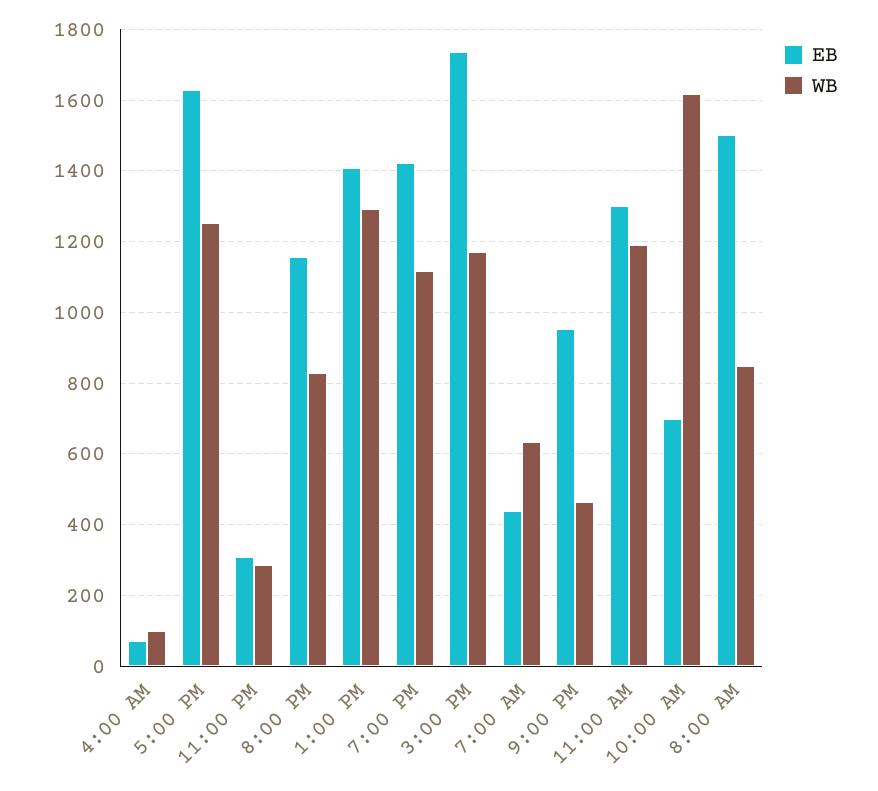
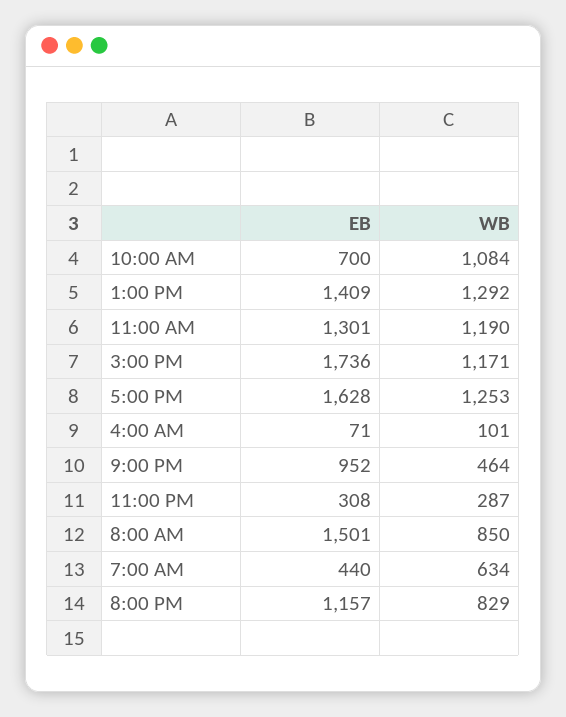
  {
    "EB": {
      "4:00 AM": 71,
      "5:00 PM": 1628,
      "11:00 PM": 308,
      "8:00 PM": 1157,
      "1:00 PM": 1409,
-     "7:00 PM": 1420,
      "3:00 PM": 1736,
      "7:00 AM": 440,
      "9:00 PM": 952,
      "11:00 AM": 1301,
      "10:00 AM": 700,
      "8:00 AM": 1501
    },
    "WB": {
      "4:00 AM": 101,
      "5:00 PM": 1253,
      "11:00 PM": 287,
      "8:00 PM": 829,
      "1:00 PM": 1292,
-     "7:00 PM": 1120,
      "3:00 PM": 1171,
      "7:00 AM": 634,
      "9:00 PM": 464,
      "11:00 AM": 1190,
-     "10:00 AM": 1620,
+     "10:00 AM": 1084,
      "8:00 AM": 850
    }
  }

